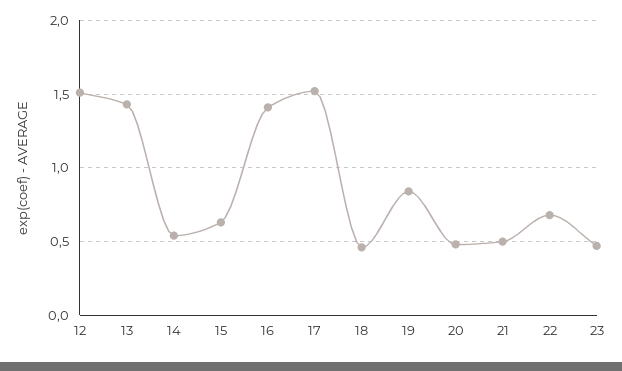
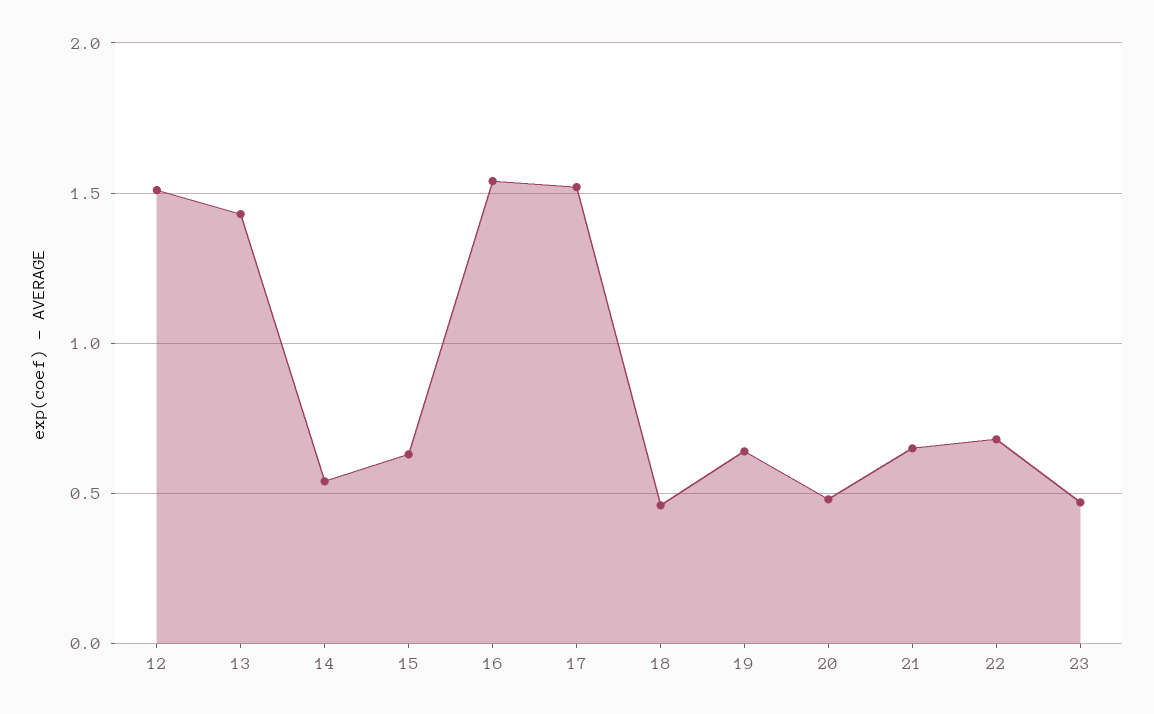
  {
    "12": 1.5,
    "13": 1.45,
    "14": 0.55,
    "15": 0.65,
-   "16": 1.4,
+   "16": 1.55,
    "17": 1.5,
    "18": 0.45,
-   "19": 0.85,
+   "19": 0.65,
    "20": 0.5,
-   "21": 0.5,
+   "21": 0.65,
    "22": 0.7,
    "23": 0.45
  }

